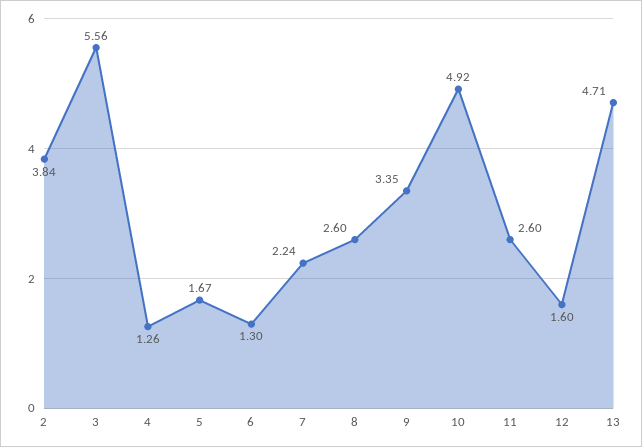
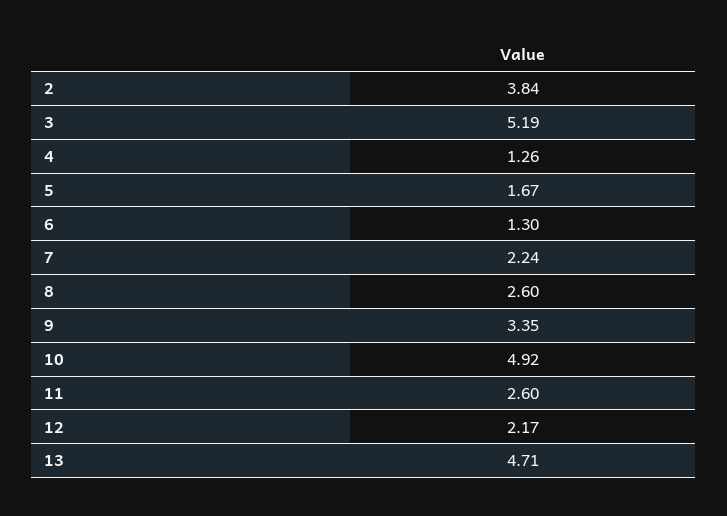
  {
    "2": 3.84,
-   "3": 5.56,
+   "3": 5.19,
    "4": 1.26,
    "5": 1.67,
    "6": 1.3,
    "7": 2.24,
    "8": 2.6,
    "9": 3.35,
    "10": 4.92,
    "11": 2.6,
-   "12": 1.6,
+   "12": 2.17,
    "13": 4.71
  }

